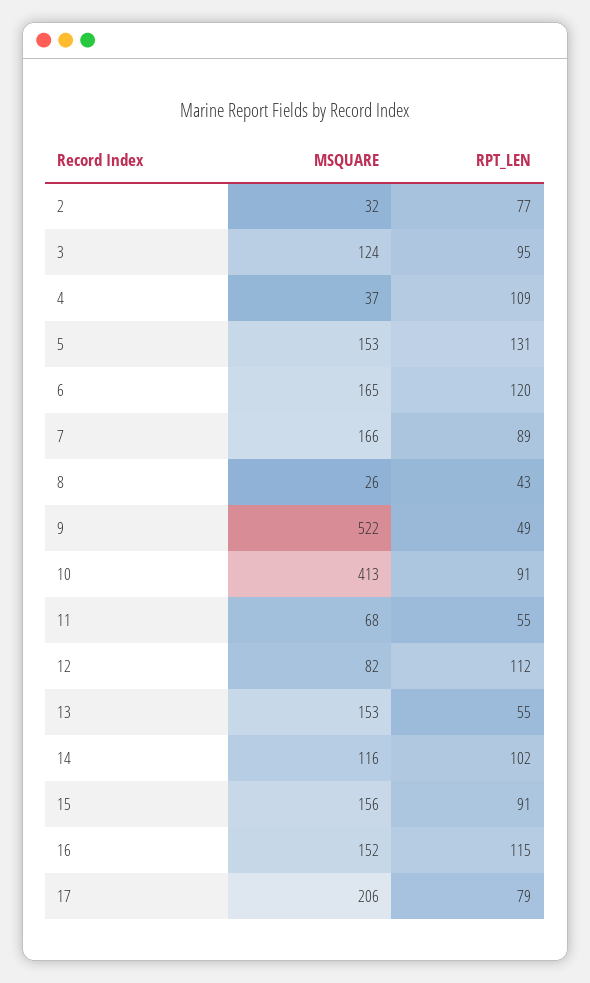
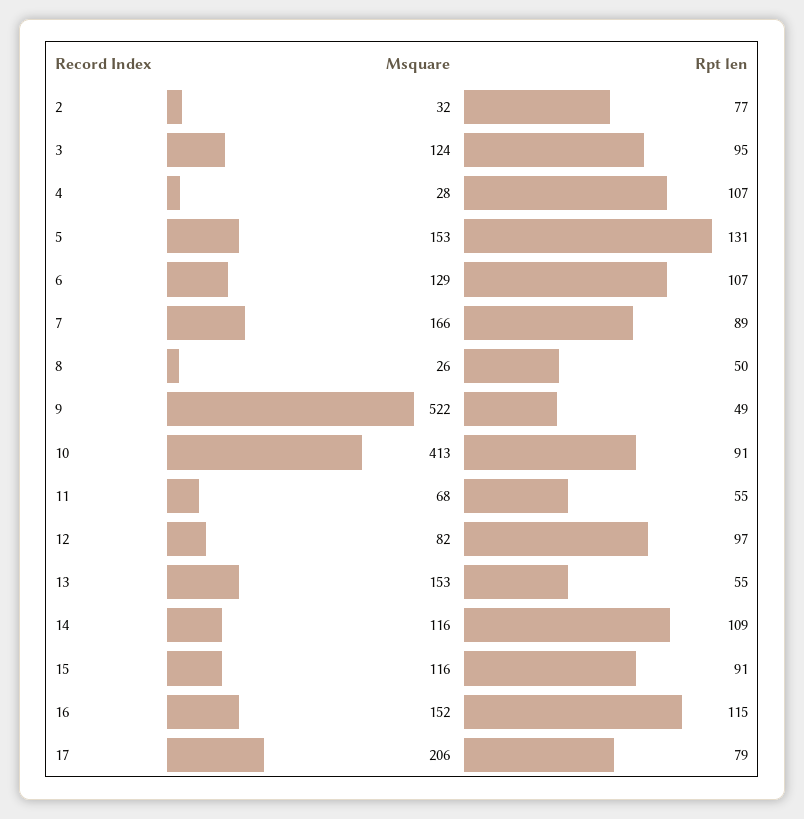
  {
    "MSQUARE": {
      "2": 32,
      "3": 124,
-     "4": 37,
+     "4": 28,
      "5": 153,
-     "6": 165,
+     "6": 129,
      "7": 166,
      "8": 26,
      "9": 522,
      "10": 413,
      "11": 68,
      "12": 82,
      "13": 153,
      "14": 116,
-     "15": 156,
+     "15": 116,
      "16": 152,
      "17": 206
    },
    "RPT_LEN": {
      "2": 77,
      "3": 95,
-     "4": 109,
+     "4": 107,
      "5": 131,
-     "6": 120,
+     "6": 107,
      "7": 89,
-     "8": 43,
+     "8": 50,
      "9": 49,
      "10": 91,
      "11": 55,
-     "12": 112,
+     "12": 97,
      "13": 55,
-     "14": 102,
+     "14": 109,
      "15": 91,
      "16": 115,
      "17": 79
    }
  }

